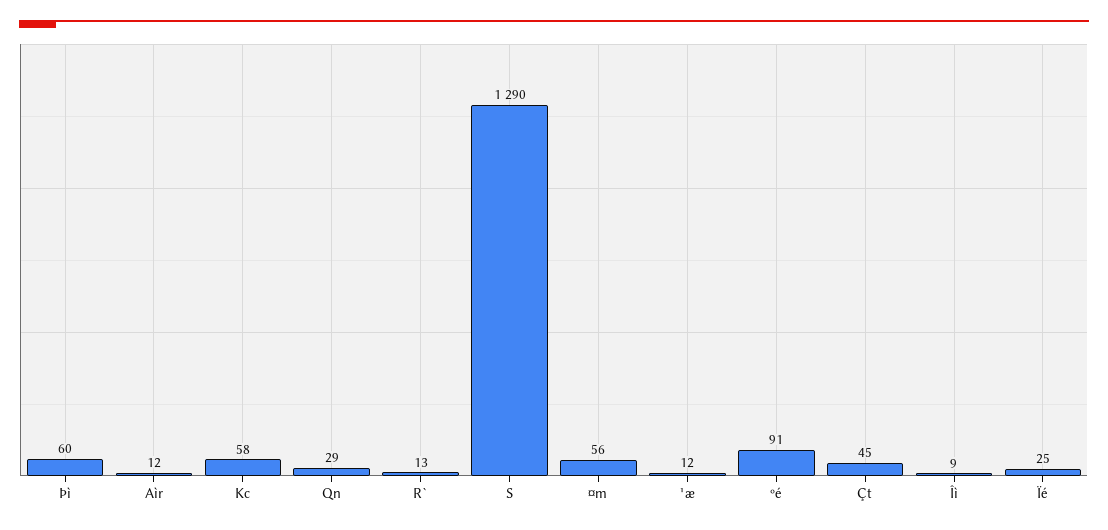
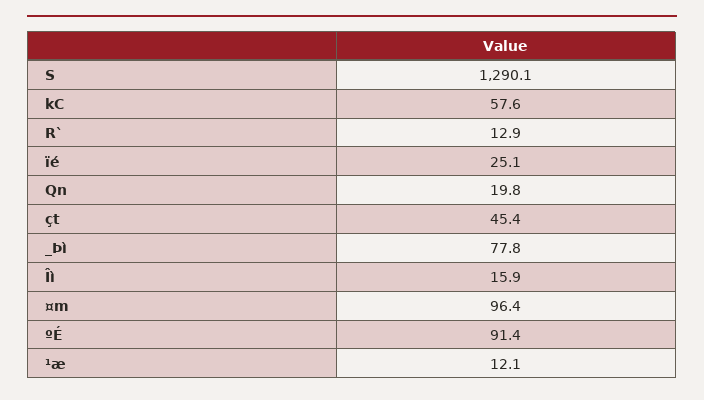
  {
-   "Þì": 60,
+   "Þì": 77.8,
-   "Aìr": 12,
    "Kc": 57.6,
-   "Qn": 29,
+   "Qn": 19.8,
    "R`": 12.9,
    "S": 1290.1,
-   "¤m": 56,
+   "¤m": 96.4,
    "¹æ": 12.1,
    "ºé": 91.4,
    "Çt": 45.4,
-   "Îì": 9,
+   "Îì": 15.9,
    "Ïé": 25.1
  }

